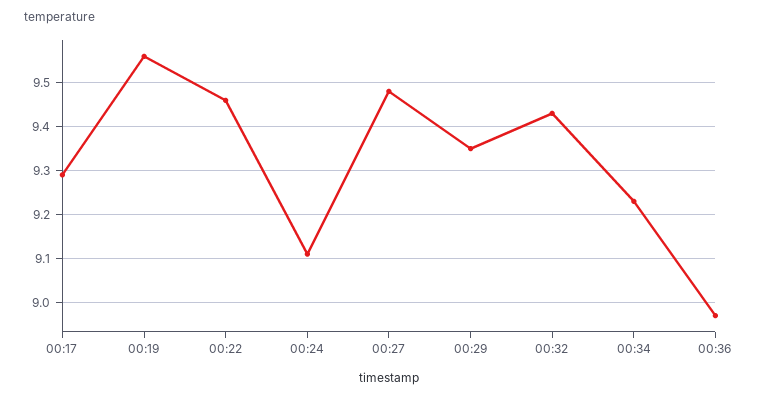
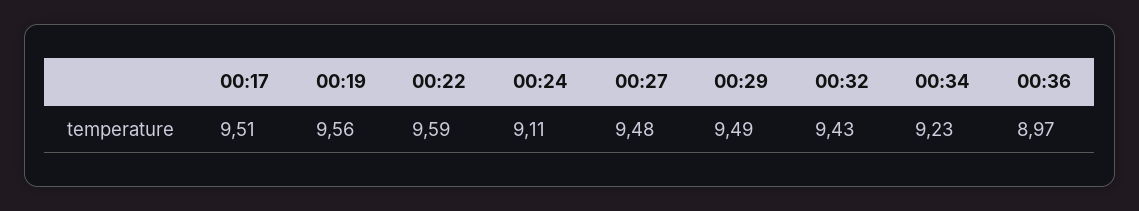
  {
-   "00:17": 9.3,
+   "00:17": 9.51,
    "00:19": 9.56,
-   "00:22": 9.45,
+   "00:22": 9.59,
    "00:24": 9.11,
    "00:27": 9.48,
-   "00:29": 9.35,
+   "00:29": 9.49,
    "00:32": 9.43,
    "00:34": 9.23,
    "00:36": 8.97
  }

